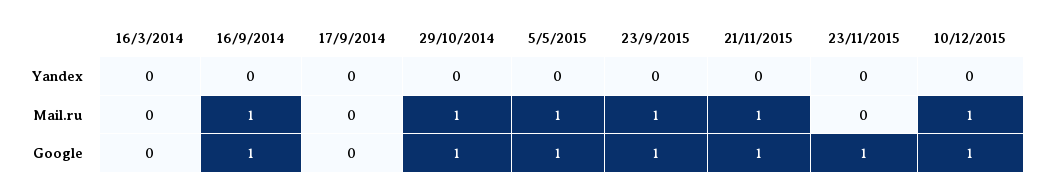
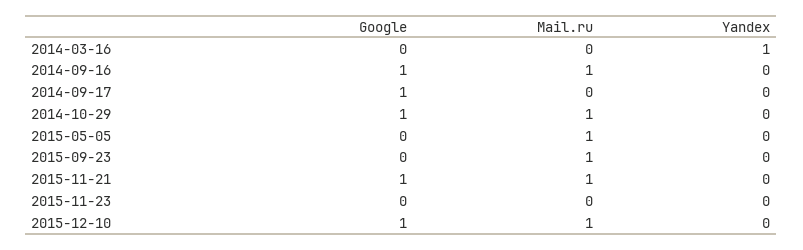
  {
    "16/3/2014": {
-     "Yandex": 0,
+     "Yandex": 1,
      "Mail.ru": 0,
      "Google": 0
    },
    "16/9/2014": {
      "Yandex": 0,
      "Mail.ru": 1,
      "Google": 1
    },
    "17/9/2014": {
      "Yandex": 0,
      "Mail.ru": 0,
-     "Google": 0
+     "Google": 1
    },
    "29/10/2014": {
      "Yandex": 0,
      "Mail.ru": 1,
      "Google": 1
    },
    "5/5/2015": {
      "Yandex": 0,
      "Mail.ru": 1,
-     "Google": 1
+     "Google": 0
    },
    "23/9/2015": {
      "Yandex": 0,
      "Mail.ru": 1,
-     "Google": 1
+     "Google": 0
    },
    "21/11/2015": {
      "Yandex": 0,
      "Mail.ru": 1,
      "Google": 1
    },
    "23/11/2015": {
      "Yandex": 0,
      "Mail.ru": 0,
-     "Google": 1
+     "Google": 0
    },
    "10/12/2015": {
      "Yandex": 0,
      "Mail.ru": 1,
      "Google": 1
    }
  }

